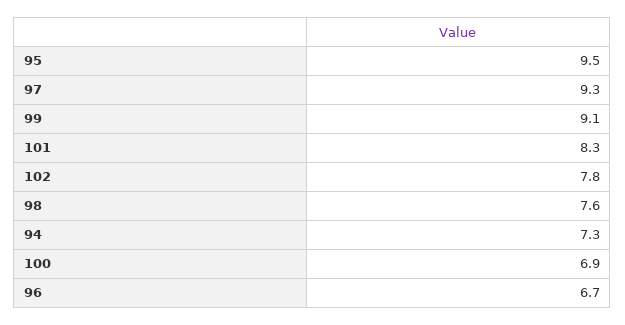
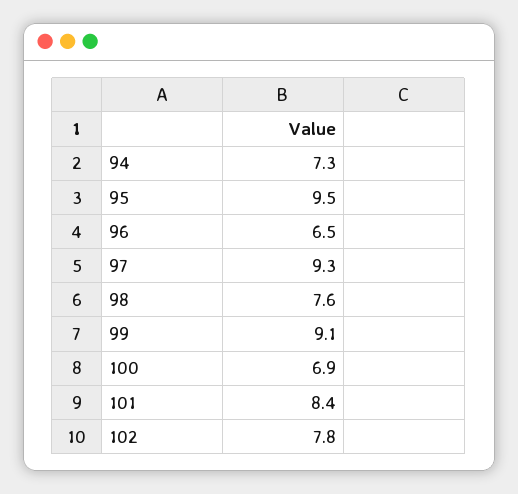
  {
    "95": 9.5,
    "97": 9.3,
    "99": 9.1,
-   "101": 8.3,
+   "101": 8.4,
    "102": 7.8,
    "98": 7.6,
    "94": 7.3,
    "100": 6.9,
-   "96": 6.7
+   "96": 6.5
  }

